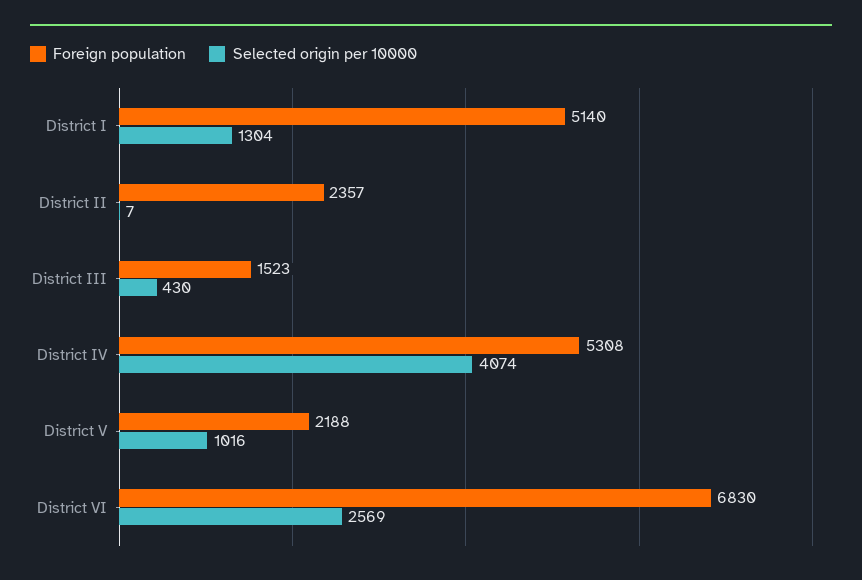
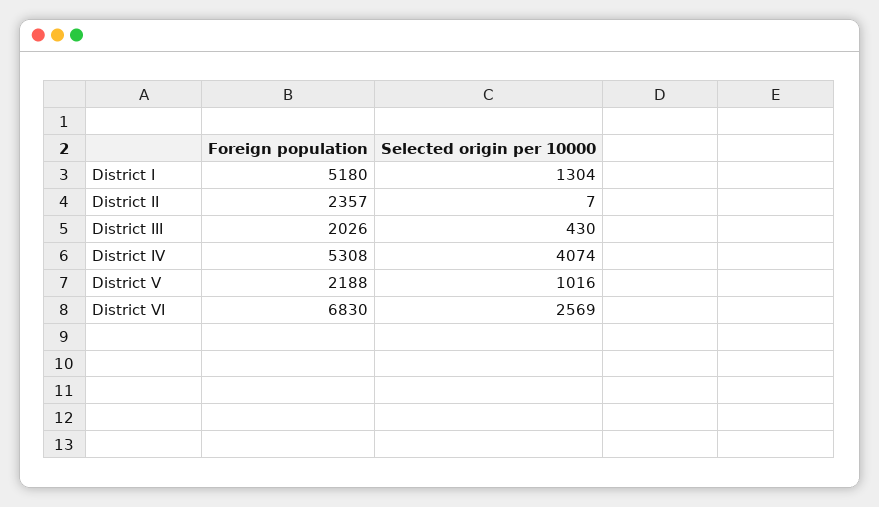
  {
    "Foreign population": {
-     "District I": 5140,
+     "District I": 5180,
      "District II": 2357,
-     "District III": 1523,
+     "District III": 2026,
      "District IV": 5308,
      "District V": 2188,
      "District VI": 6830
    },
    "Selected origin per 10000": {
      "District I": 1304,
      "District II": 7,
      "District III": 430,
      "District IV": 4074,
      "District V": 1016,
      "District VI": 2569
    }
  }

